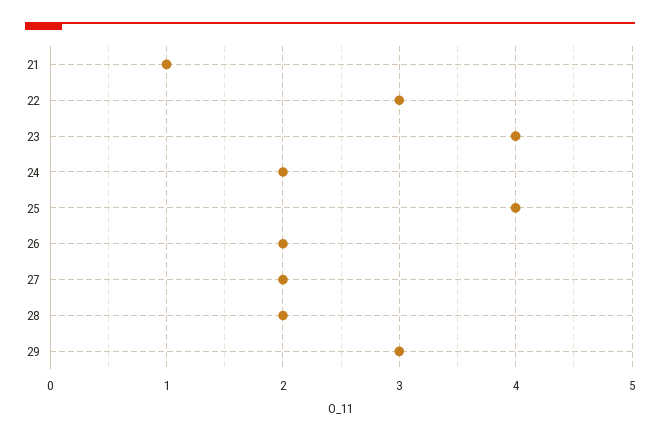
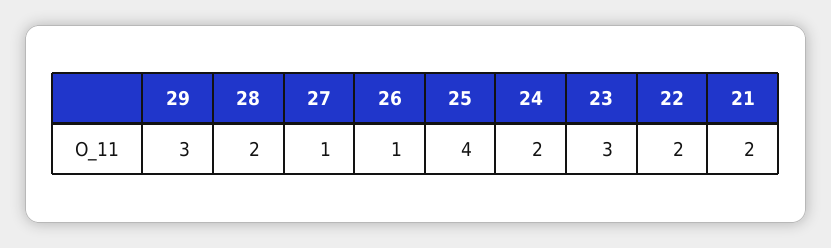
  {
-   "21": 1,
+   "21": 2,
-   "22": 3,
+   "22": 2,
-   "23": 4,
+   "23": 3,
    "24": 2,
    "25": 4,
-   "26": 2,
+   "26": 1,
-   "27": 2,
+   "27": 1,
    "28": 2,
    "29": 3
  }

